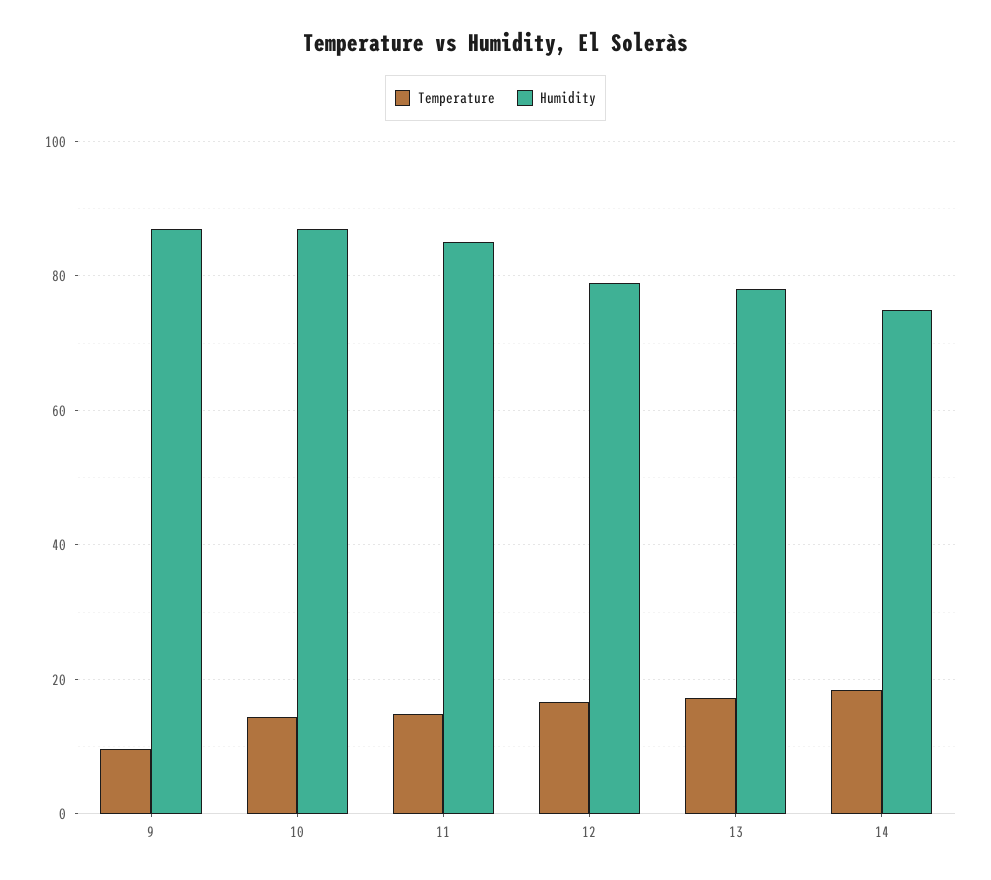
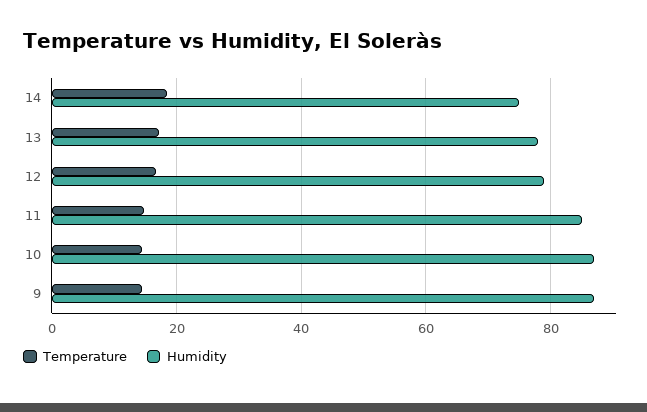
  {
    "Temperature": {
-     "9": 10,
+     "9": 14,
      "10": 14,
      "11": 14,
      "12": 16,
      "13": 18,
      "14": 18
    },
    "Humidity": {
      "9": 88,
      "10": 88,
      "11": 86,
      "12": 80,
      "13": 78,
      "14": 76
    }
  }

